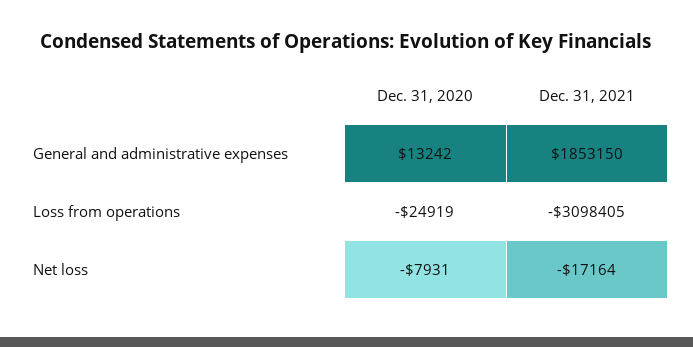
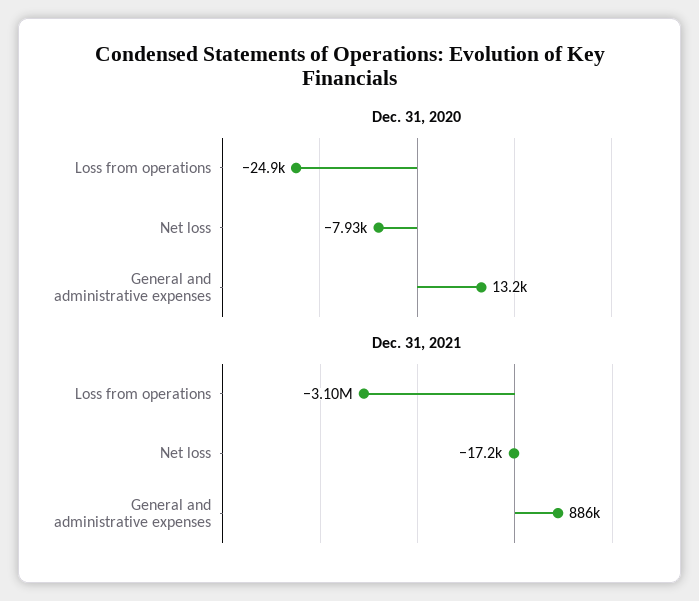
  {
    "Dec. 31, 2020": {
      "General and administrative expenses": 13242,
      "Loss from operations": -24919,
      "Net loss": -7931
    },
    "Dec. 31, 2021": {
-     "General and administrative expenses": 1853150,
+     "General and administrative expenses": 886000,
      "Loss from operations": -3098405,
      "Net loss": -17164
    }
  }

